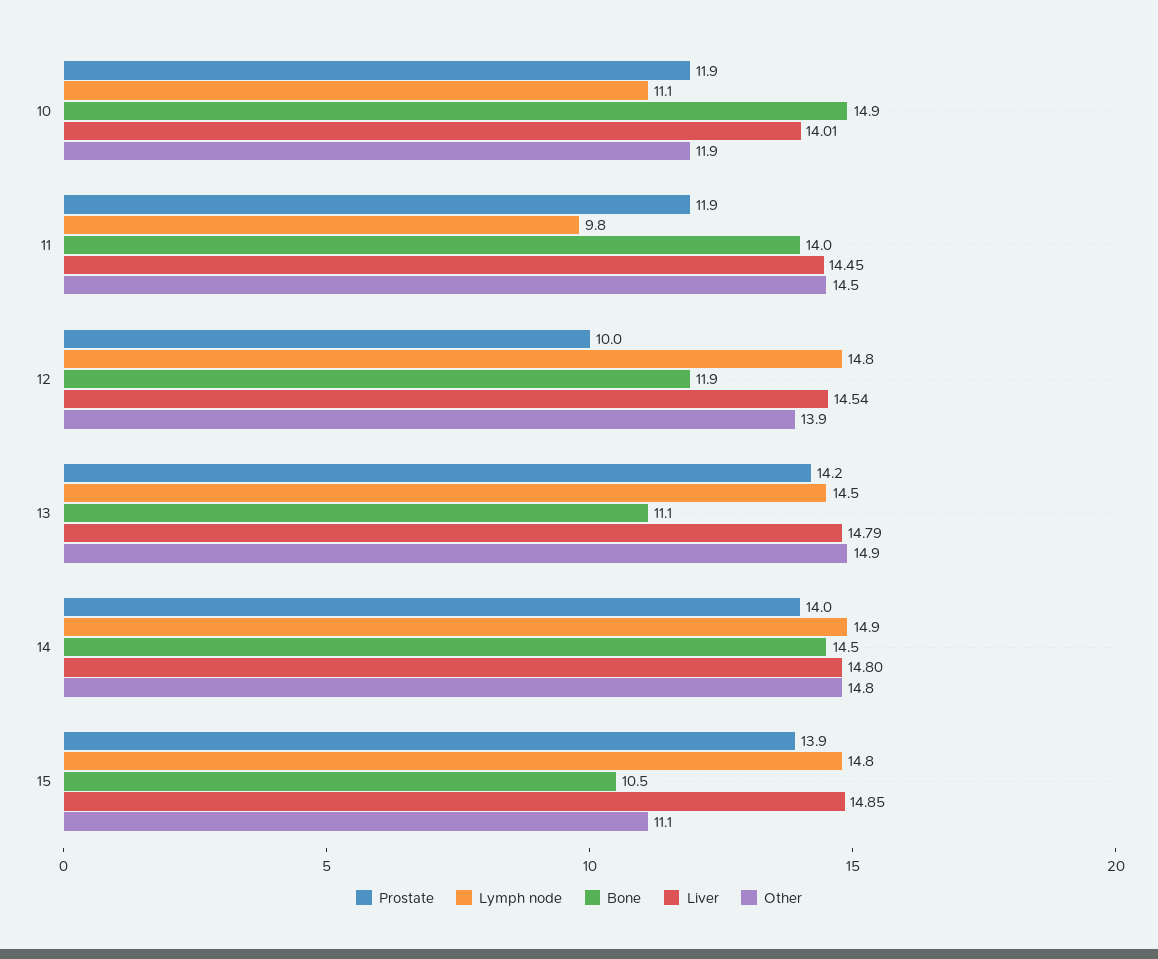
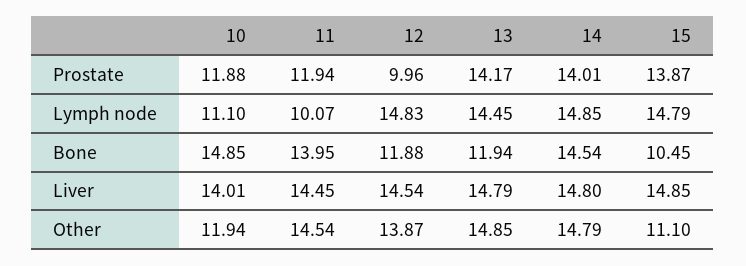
  {
    "Prostate": {
      "10": 11.88,
      "11": 11.94,
      "12": 9.96,
      "13": 14.17,
      "14": 14.01,
      "15": 13.87
    },
    "Lymph node": {
      "10": 11.1,
-     "11": 9.8,
+     "11": 10.07,
      "12": 14.83,
      "13": 14.45,
      "14": 14.85,
      "15": 14.79
    },
    "Bone": {
      "10": 14.85,
      "11": 13.95,
      "12": 11.88,
-     "13": 11.1,
+     "13": 11.94,
      "14": 14.54,
      "15": 10.45
    },
    "Liver": {
      "10": 14.01,
      "11": 14.45,
      "12": 14.54,
      "13": 14.79,
      "14": 14.8,
      "15": 14.85
    },
    "Other": {
      "10": 11.94,
      "11": 14.54,
      "12": 13.87,
      "13": 14.85,
      "14": 14.79,
      "15": 11.1
    }
  }

